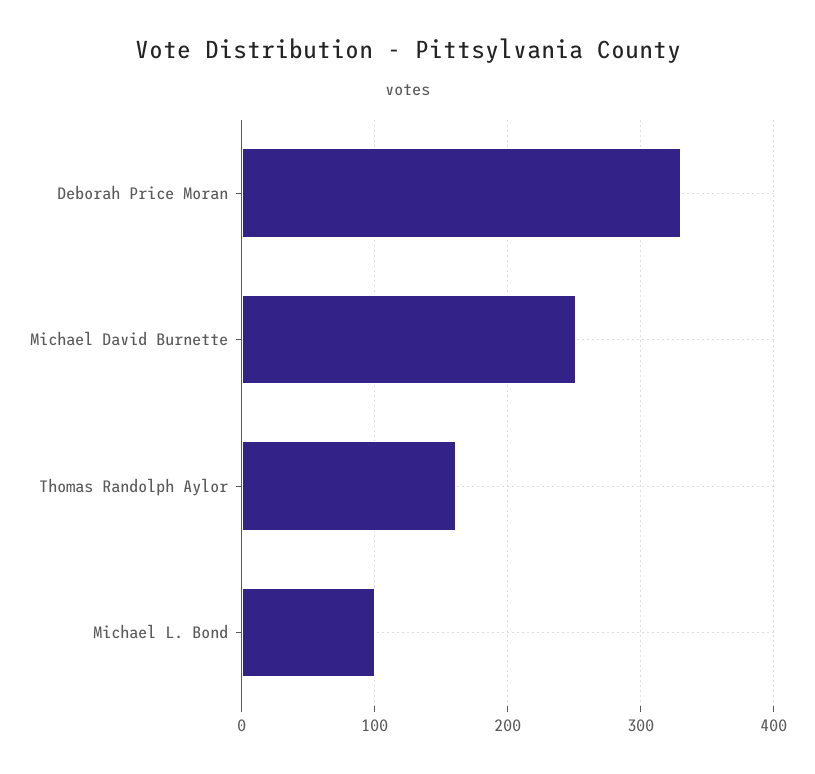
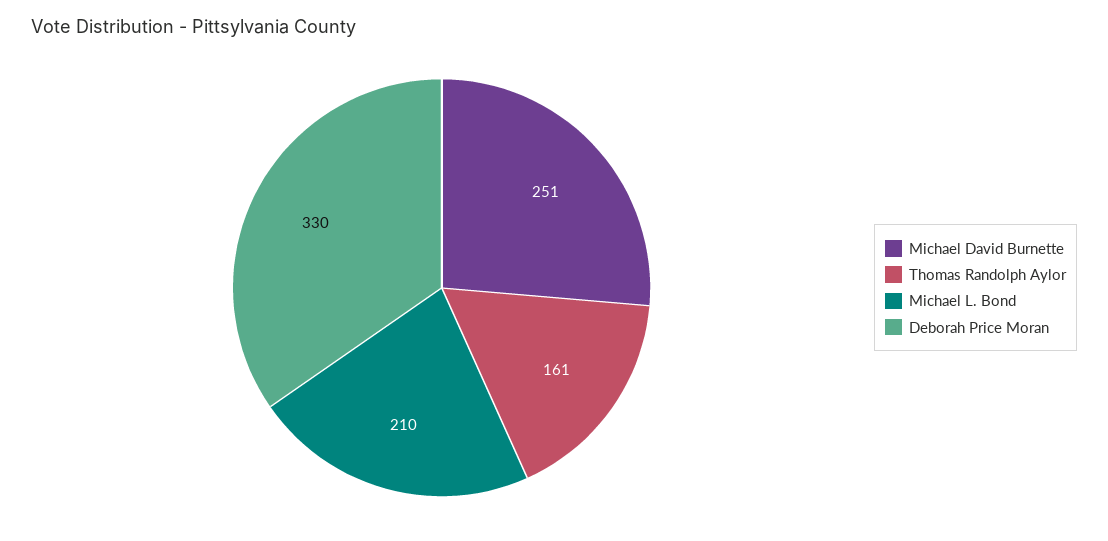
  {
    "Deborah Price Moran": 330,
    "Michael David Burnette": 251,
    "Thomas Randolph Aylor": 161,
-   "Michael L. Bond": 100
+   "Michael L. Bond": 210
  }

